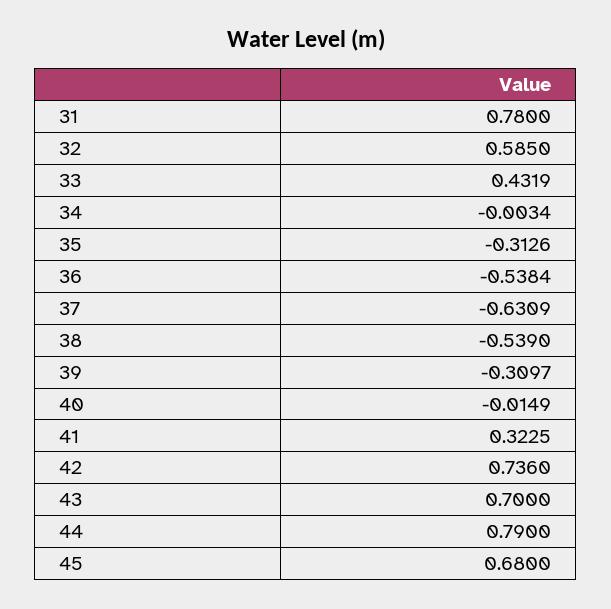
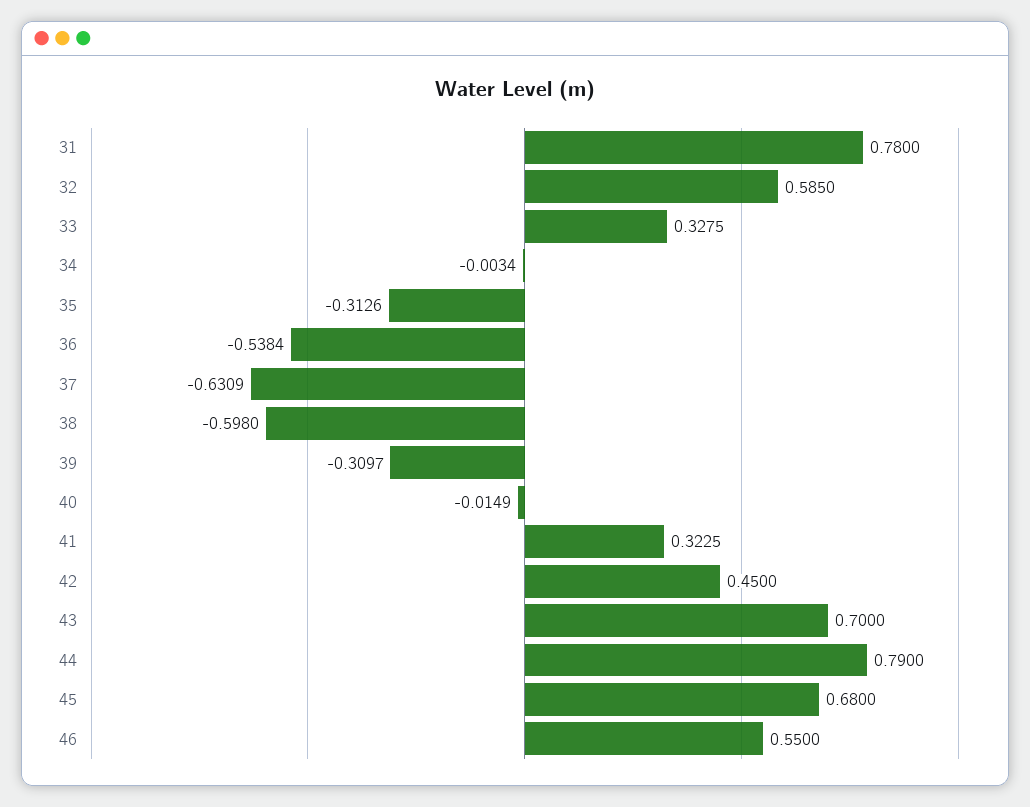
  {
    "31": 0.78,
    "32": 0.585,
-   "33": 0.4319,
+   "33": 0.3275,
    "34": -0.0034,
    "35": -0.3126,
    "36": -0.5384,
    "37": -0.6309,
-   "38": -0.539,
+   "38": -0.598,
    "39": -0.3097,
    "40": -0.0149,
    "41": 0.3225,
-   "42": 0.736,
+   "42": 0.45,
    "43": 0.7,
    "44": 0.79,
-   "45": 0.68
+   "45": 0.68,
+   "46": 0.55
  }

